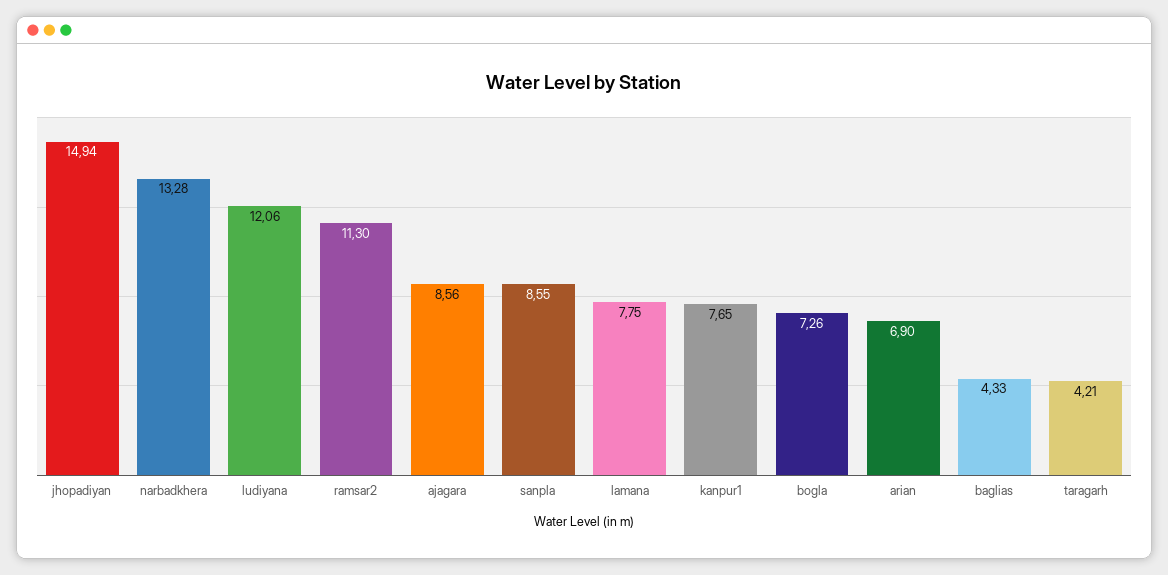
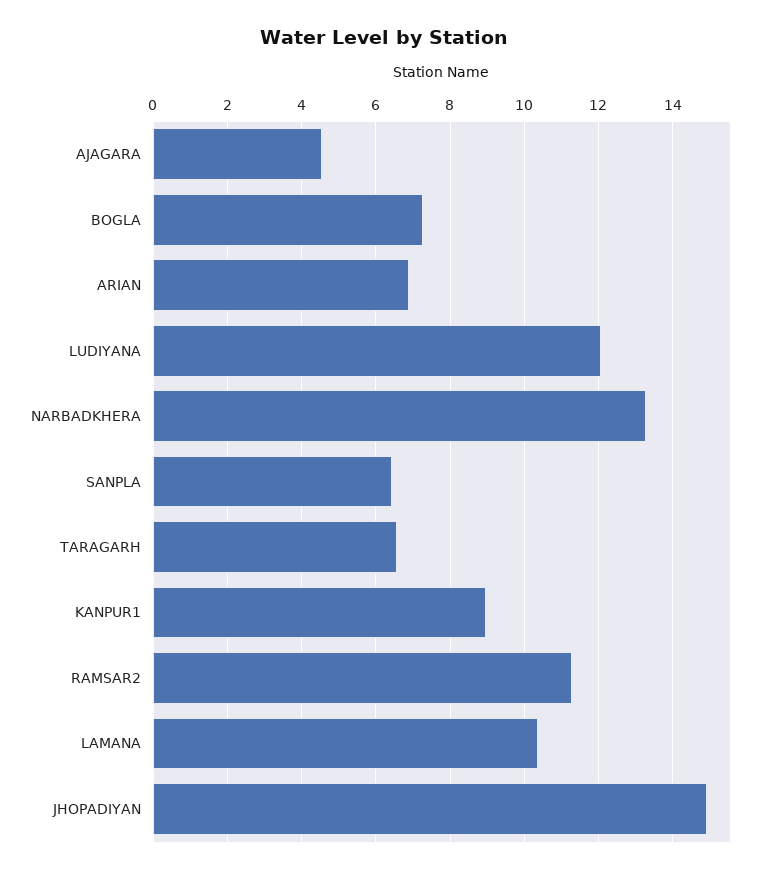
  {
    "jhopadiyan": 14.94,
    "narbadkhera": 13.28,
    "ludiyana": 12.06,
    "ramsar2": 11.3,
-   "ajagara": 8.56,
+   "ajagara": 4.6,
-   "sanpla": 8.55,
+   "sanpla": 6.4,
-   "lamana": 7.75,
+   "lamana": 10.4,
-   "kanpur1": 7.65,
+   "kanpur1": 9,
    "bogla": 7.26,
    "arian": 6.9,
-   "baglias": 4.33,
-   "taragarh": 4.21
+   "taragarh": 6.6
  }

